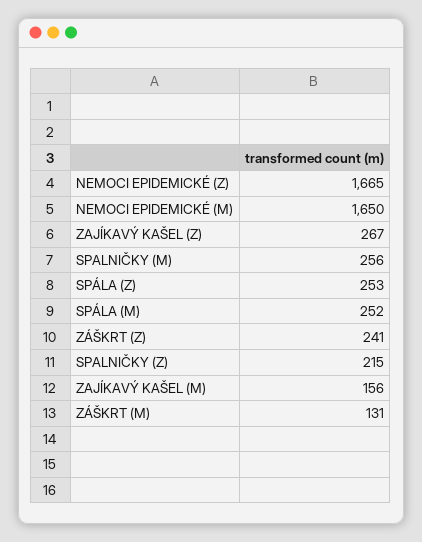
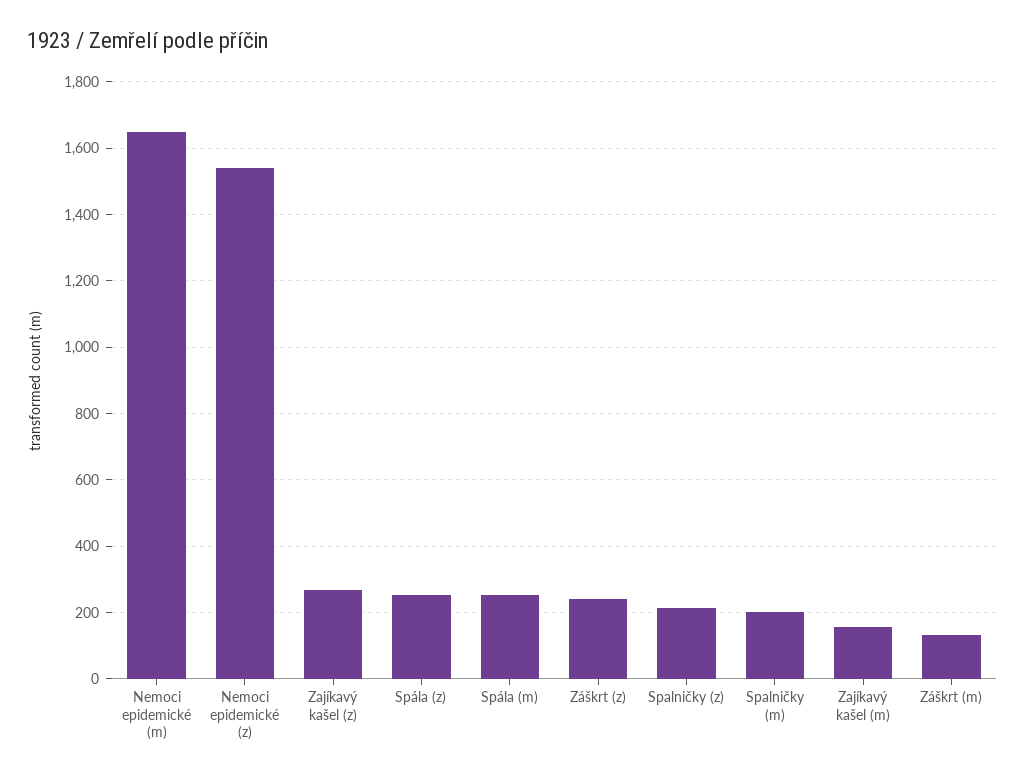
  {
-   "NEMOCI EPIDEMICKÉ (Z)": 1665,
+   "NEMOCI EPIDEMICKÉ (Z)": 1540,
    "NEMOCI EPIDEMICKÉ (M)": 1650,
    "ZAJÍKAVÝ KAŠEL (Z)": 267,
-   "SPALNIČKY (M)": 256,
+   "SPALNIČKY (M)": 200,
    "SPÁLA (Z)": 253,
    "SPÁLA (M)": 252,
    "ZÁŠKRT (Z)": 241,
    "SPALNIČKY (Z)": 215,
    "ZAJÍKAVÝ KAŠEL (M)": 156,
    "ZÁŠKRT (M)": 131
  }

